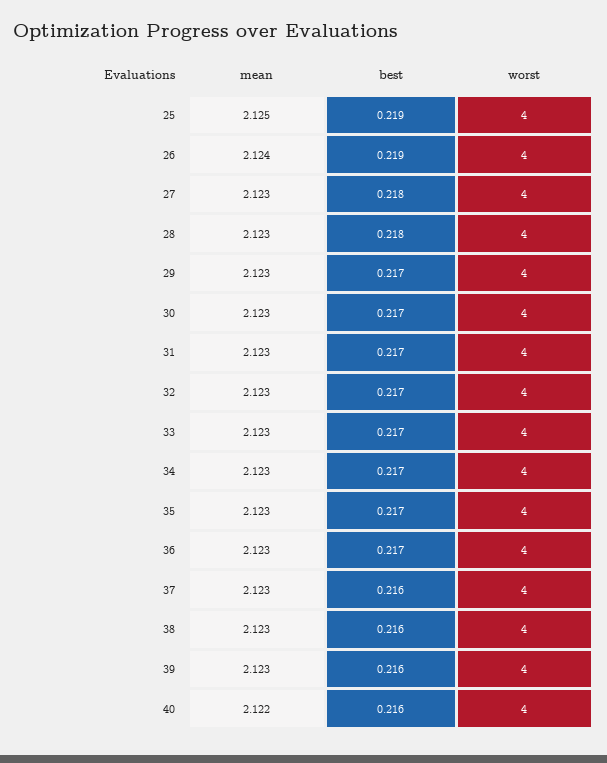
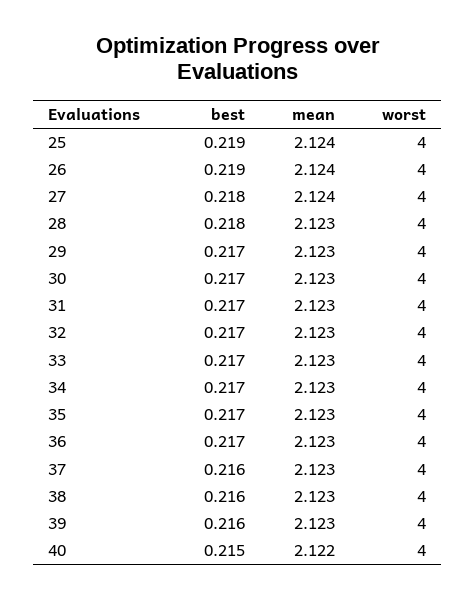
  {
    "mean": {
-     "25": 2.125,
+     "25": 2.124,
      "26": 2.124,
-     "27": 2.123,
+     "27": 2.124,
      "28": 2.123,
      "29": 2.123,
      "30": 2.123,
      "31": 2.123,
      "32": 2.123,
      "33": 2.123,
      "34": 2.123,
      "35": 2.123,
      "36": 2.123,
      "37": 2.123,
      "38": 2.123,
      "39": 2.123,
      "40": 2.122
    },
    "best": {
      "25": 0.219,
      "26": 0.219,
      "27": 0.218,
      "28": 0.218,
      "29": 0.217,
      "30": 0.217,
      "31": 0.217,
      "32": 0.217,
      "33": 0.217,
      "34": 0.217,
      "35": 0.217,
      "36": 0.217,
      "37": 0.216,
      "38": 0.216,
      "39": 0.216,
-     "40": 0.216
+     "40": 0.215
    },
    "worst": {
      "25": 4,
      "26": 4,
      "27": 4,
      "28": 4,
      "29": 4,
      "30": 4,
      "31": 4,
      "32": 4,
      "33": 4,
      "34": 4,
      "35": 4,
      "36": 4,
      "37": 4,
      "38": 4,
      "39": 4,
      "40": 4
    }
  }

